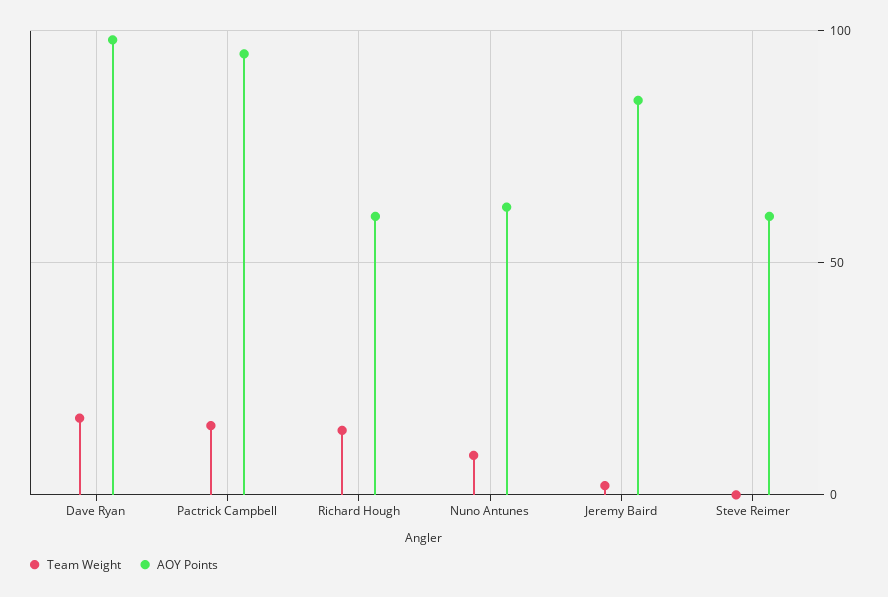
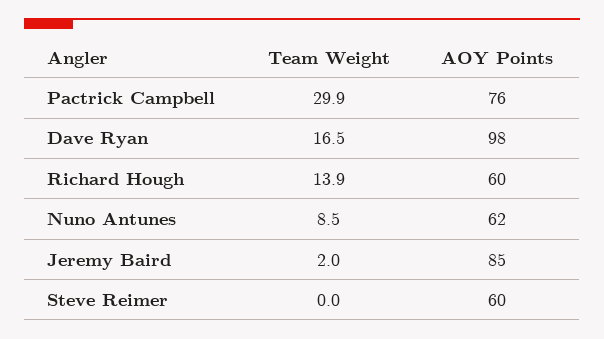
  {
    "Team Weight": {
      "Dave Ryan": 16.5,
-     "Pactrick Campbell": 15,
+     "Pactrick Campbell": 29.9,
      "Richard Hough": 13.9,
      "Nuno Antunes": 8.5,
      "Jeremy Baird": 2,
      "Steve Reimer": 0
    },
    "AOY Points": {
      "Dave Ryan": 98,
-     "Pactrick Campbell": 95,
+     "Pactrick Campbell": 76,
      "Richard Hough": 60,
      "Nuno Antunes": 62,
      "Jeremy Baird": 85,
      "Steve Reimer": 60
    }
  }

